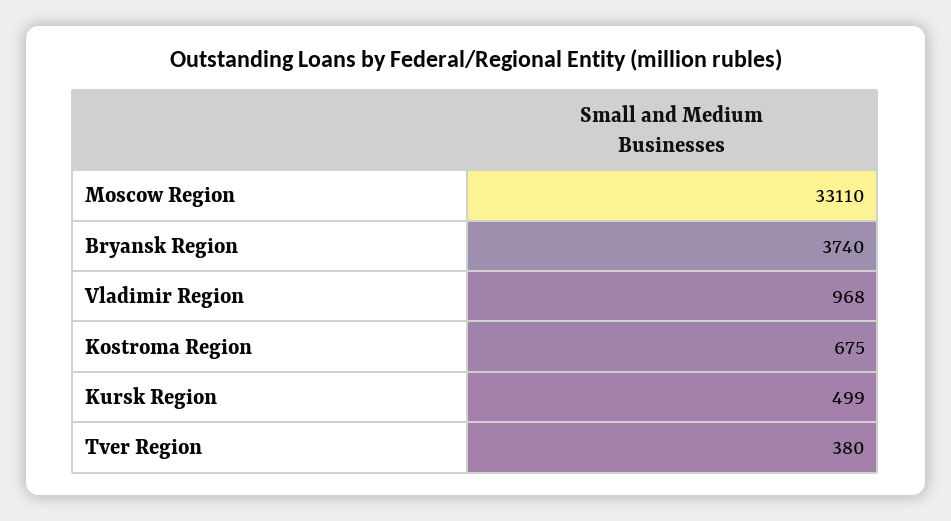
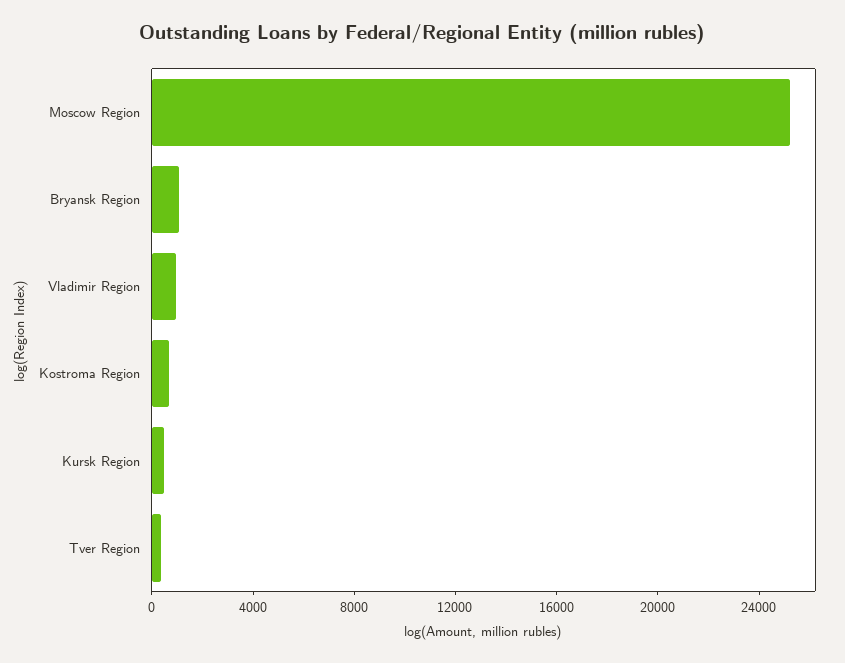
  {
-   "Moscow Region": 33110,
+   "Moscow Region": 25000,
-   "Bryansk Region": 3740,
+   "Bryansk Region": 1000,
    "Vladimir Region": 968,
    "Kostroma Region": 675,
    "Kursk Region": 499,
    "Tver Region": 380
  }

